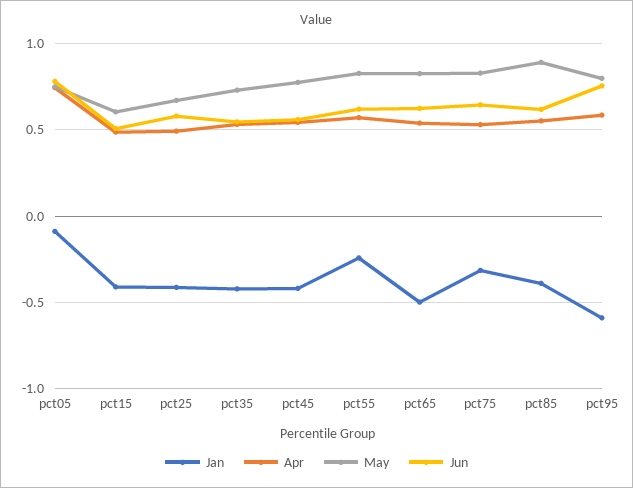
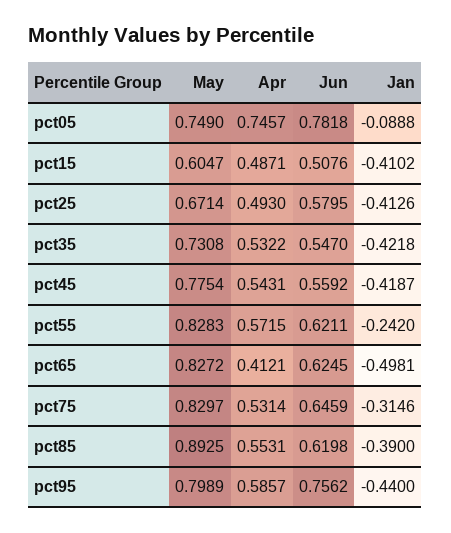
  {
    "Jan": {
      "pct05": -0.0888,
      "pct15": -0.4102,
      "pct25": -0.4126,
      "pct35": -0.4218,
      "pct45": -0.4187,
      "pct55": -0.242,
      "pct65": -0.4981,
      "pct75": -0.3146,
      "pct85": -0.39,
-     "pct95": -0.6
+     "pct95": -0.44
    },
    "Apr": {
      "pct05": 0.7457,
      "pct15": 0.4871,
      "pct25": 0.493,
      "pct35": 0.5322,
      "pct45": 0.5431,
      "pct55": 0.5715,
-     "pct65": 0.55,
+     "pct65": 0.4121,
      "pct75": 0.5314,
      "pct85": 0.5531,
      "pct95": 0.5857
    },
    "May": {
      "pct05": 0.749,
      "pct15": 0.6047,
      "pct25": 0.6714,
      "pct35": 0.7308,
      "pct45": 0.7754,
      "pct55": 0.8283,
      "pct65": 0.8272,
      "pct75": 0.8297,
      "pct85": 0.8925,
      "pct95": 0.7989
    },
    "Jun": {
      "pct05": 0.7818,
      "pct15": 0.5076,
      "pct25": 0.5795,
      "pct35": 0.547,
      "pct45": 0.5592,
      "pct55": 0.6211,
      "pct65": 0.6245,
      "pct75": 0.6459,
      "pct85": 0.6198,
      "pct95": 0.7562
    }
  }

